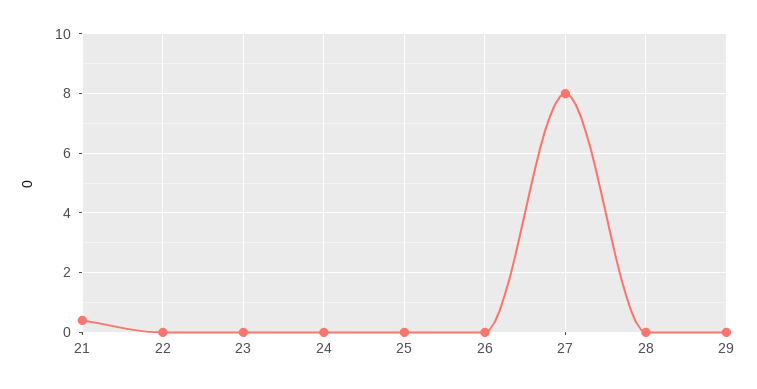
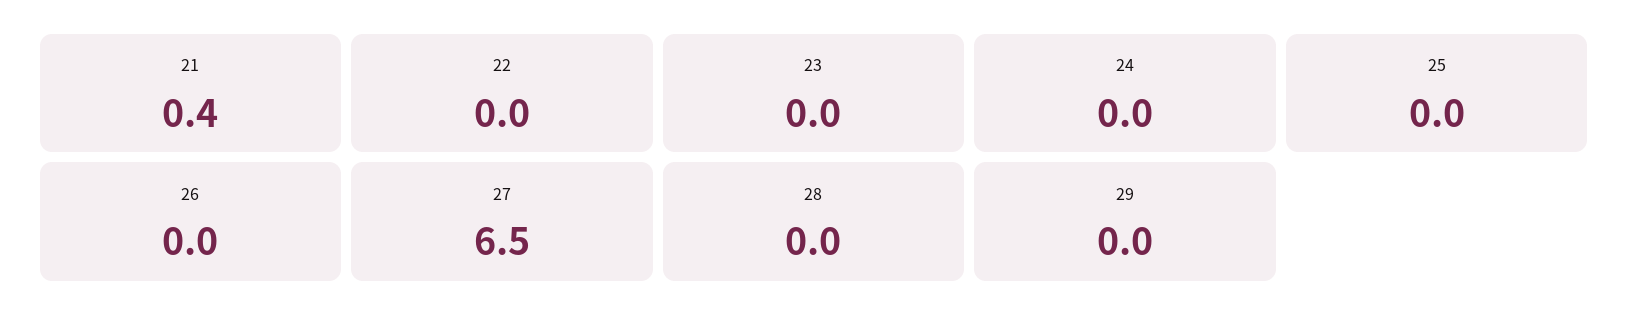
  {
    "21": 0.4,
    "22": 0,
    "23": 0,
    "24": 0,
    "25": 0,
    "26": 0,
-   "27": 8,
+   "27": 6.5,
    "28": 0,
    "29": 0
  }

